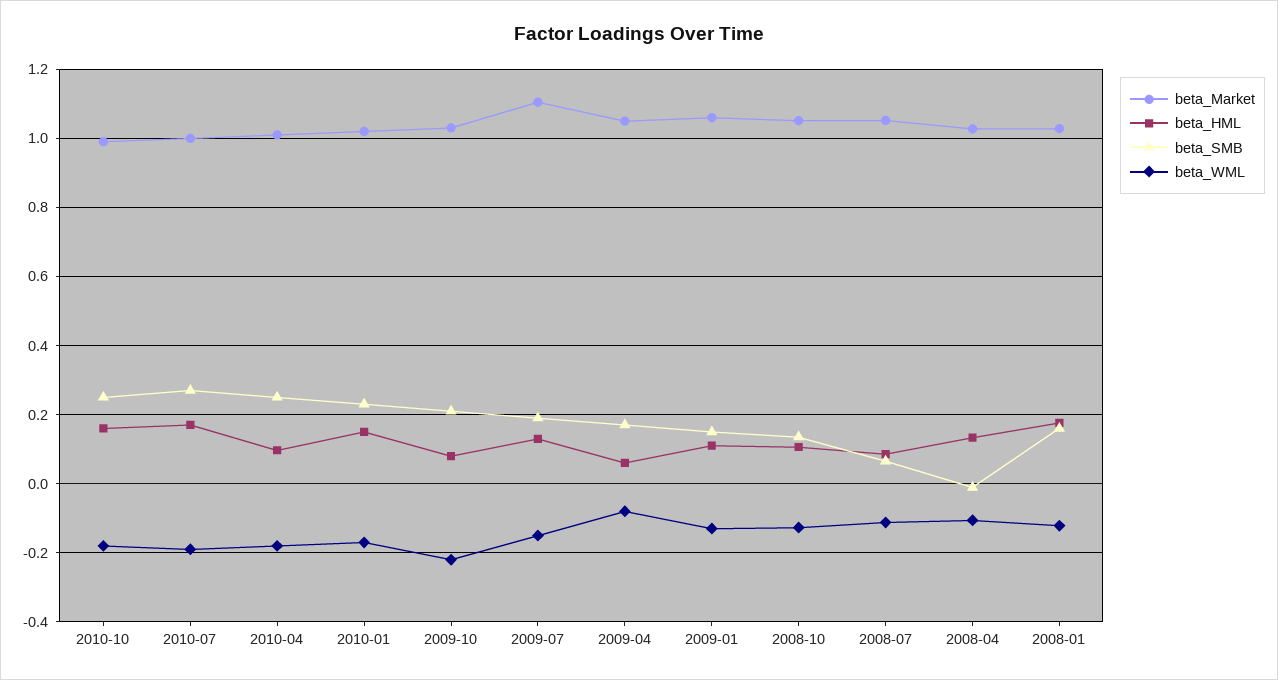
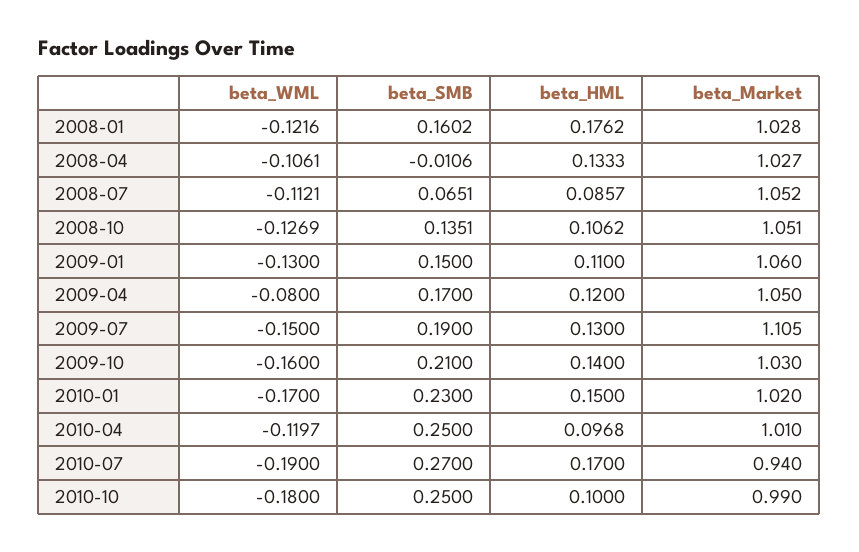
  {
    "beta_Market": {
      "2010-10": 0.99,
-     "2010-07": 1,
+     "2010-07": 0.94,
      "2010-04": 1.01,
      "2010-01": 1.02,
      "2009-10": 1.03,
      "2009-07": 1.105,
      "2009-04": 1.05,
      "2009-01": 1.06,
      "2008-10": 1.051,
      "2008-07": 1.052,
      "2008-04": 1.027,
      "2008-01": 1.028
    },
    "beta_HML": {
-     "2010-10": 0.16,
+     "2010-10": 0.1,
      "2010-07": 0.17,
      "2010-04": 0.0968,
      "2010-01": 0.15,
-     "2009-10": 0.08,
+     "2009-10": 0.14,
      "2009-07": 0.13,
-     "2009-04": 0.06,
+     "2009-04": 0.12,
      "2009-01": 0.11,
      "2008-10": 0.1062,
      "2008-07": 0.0857,
      "2008-04": 0.1333,
      "2008-01": 0.1762
    },
    "beta_SMB": {
      "2010-10": 0.25,
      "2010-07": 0.27,
      "2010-04": 0.25,
      "2010-01": 0.23,
      "2009-10": 0.21,
      "2009-07": 0.19,
      "2009-04": 0.17,
      "2009-01": 0.15,
      "2008-10": 0.1351,
      "2008-07": 0.0651,
      "2008-04": -0.0106,
      "2008-01": 0.1602
    },
    "beta_WML": {
      "2010-10": -0.18,
      "2010-07": -0.19,
-     "2010-04": -0.18,
+     "2010-04": -0.1197,
      "2010-01": -0.17,
-     "2009-10": -0.22,
+     "2009-10": -0.16,
      "2009-07": -0.15,
      "2009-04": -0.08,
      "2009-01": -0.13,
      "2008-10": -0.1269,
      "2008-07": -0.1121,
      "2008-04": -0.1061,
      "2008-01": -0.1216
    }
  }

